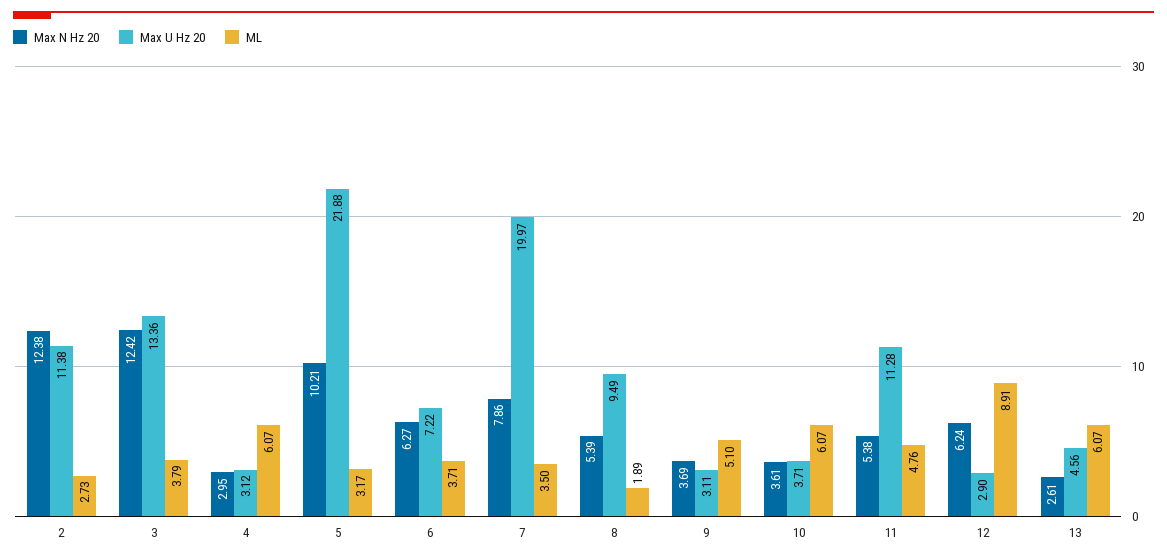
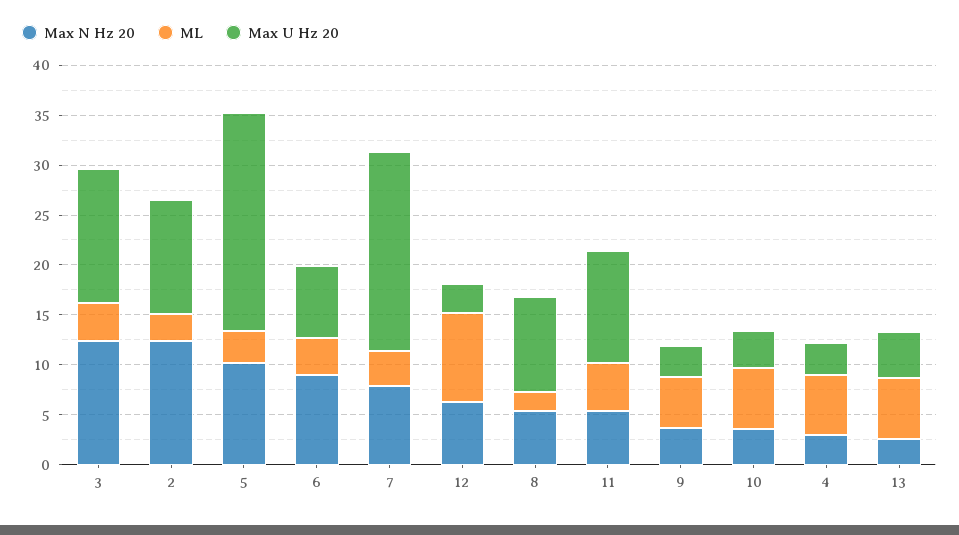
  {
    "Max N Hz 20": {
      "2": 12.38,
      "3": 12.42,
      "4": 2.95,
      "5": 10.21,
-     "6": 6.27,
+     "6": 9,
      "7": 7.86,
      "8": 5.39,
      "9": 3.69,
      "10": 3.61,
      "11": 5.38,
      "12": 6.24,
      "13": 2.61
    },
    "Max U Hz 20": {
      "2": 11.38,
      "3": 13.36,
      "4": 3.12,
      "5": 21.88,
      "6": 7.22,
      "7": 19.97,
      "8": 9.49,
      "9": 3.11,
      "10": 3.71,
      "11": 11.28,
      "12": 2.9,
      "13": 4.56
    },
    "ML": {
      "2": 2.73,
      "3": 3.79,
      "4": 6.07,
      "5": 3.17,
      "6": 3.71,
      "7": 3.5,
      "8": 1.89,
      "9": 5.1,
      "10": 6.07,
      "11": 4.76,
      "12": 8.91,
      "13": 6.07
    }
  }

